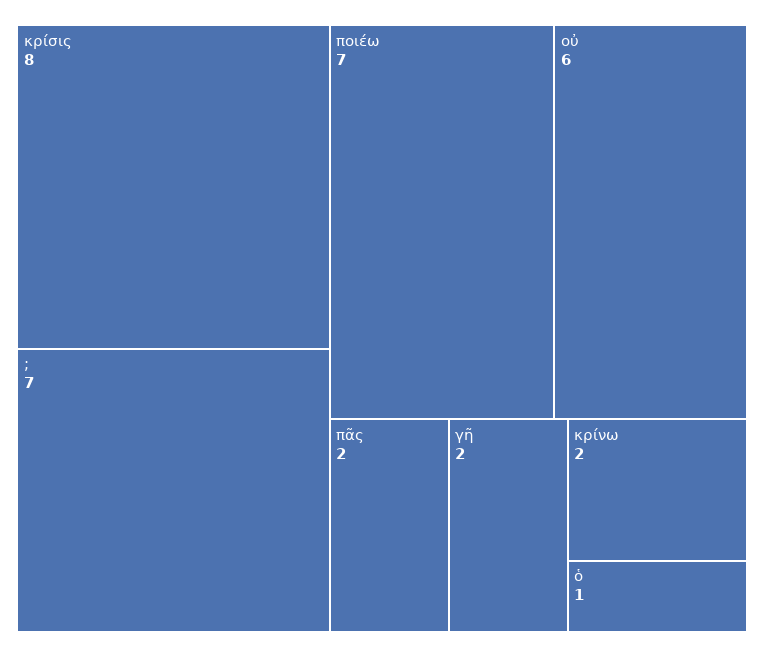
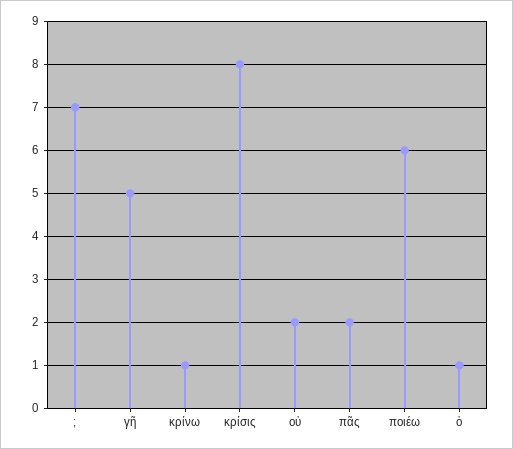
  {
    "κρίσις": 8,
    ";": 7,
-   "ποιέω": 7,
+   "ποιέω": 6,
-   "οὐ": 6,
+   "οὐ": 2,
    "πᾶς": 2,
-   "γῆ": 2,
+   "γῆ": 5,
-   "κρίνω": 2,
+   "κρίνω": 1,
    "ὁ": 1
  }

